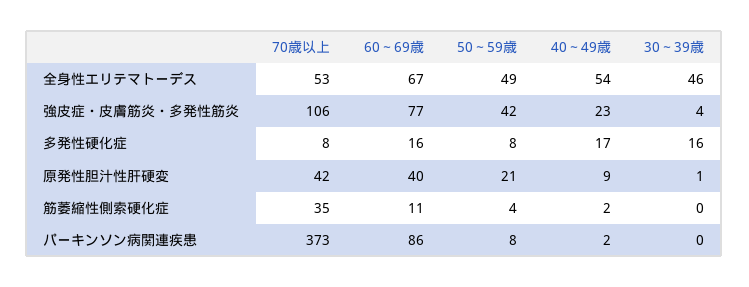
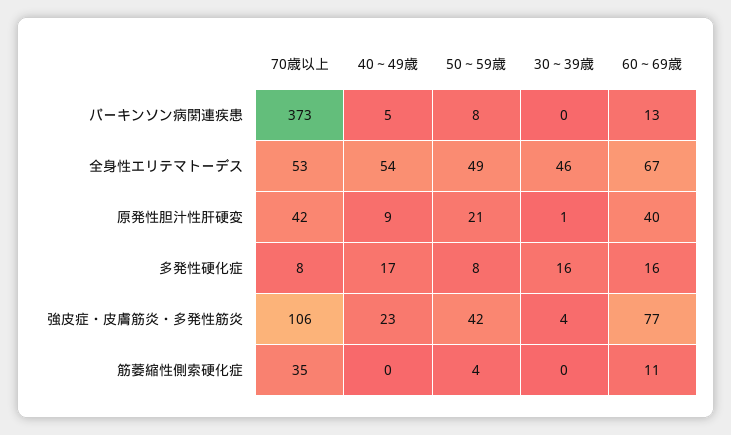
  {
    "70歳以上": {
      "全身性エリテマトーデス": 53,
      "強皮症・皮膚筋炎・多発性筋炎": 106,
      "多発性硬化症": 8,
      "原発性胆汁性肝硬変": 42,
      "筋萎縮性側索硬化症": 35,
      "パーキンソン病関連疾患": 373
    },
    "60～69歳": {
      "全身性エリテマトーデス": 67,
      "強皮症・皮膚筋炎・多発性筋炎": 77,
      "多発性硬化症": 16,
      "原発性胆汁性肝硬変": 40,
      "筋萎縮性側索硬化症": 11,
-     "パーキンソン病関連疾患": 86
+     "パーキンソン病関連疾患": 13
    },
    "50～59歳": {
      "全身性エリテマトーデス": 49,
      "強皮症・皮膚筋炎・多発性筋炎": 42,
      "多発性硬化症": 8,
      "原発性胆汁性肝硬変": 21,
      "筋萎縮性側索硬化症": 4,
      "パーキンソン病関連疾患": 8
    },
    "40～49歳": {
      "全身性エリテマトーデス": 54,
      "強皮症・皮膚筋炎・多発性筋炎": 23,
      "多発性硬化症": 17,
      "原発性胆汁性肝硬変": 9,
-     "筋萎縮性側索硬化症": 2,
+     "筋萎縮性側索硬化症": 0,
-     "パーキンソン病関連疾患": 2
+     "パーキンソン病関連疾患": 5
    },
    "30～39歳": {
      "全身性エリテマトーデス": 46,
      "強皮症・皮膚筋炎・多発性筋炎": 4,
      "多発性硬化症": 16,
      "原発性胆汁性肝硬変": 1,
      "筋萎縮性側索硬化症": 0,
      "パーキンソン病関連疾患": 0
    }
  }

